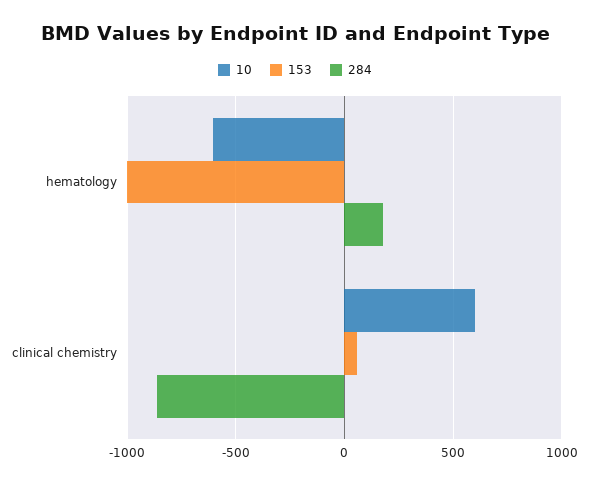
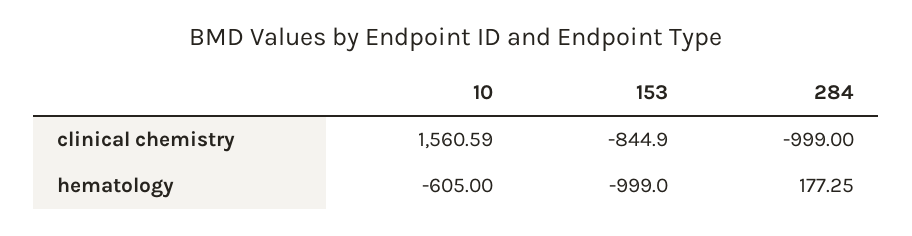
  {
    "10": {
      "hematology": -605,
-     "clinical chemistry": 600
+     "clinical chemistry": 1560.59
    },
    "153": {
      "hematology": -999,
-     "clinical chemistry": 50
+     "clinical chemistry": -844.9
    },
    "284": {
      "hematology": 177.25,
-     "clinical chemistry": -850
+     "clinical chemistry": -999
    }
  }

